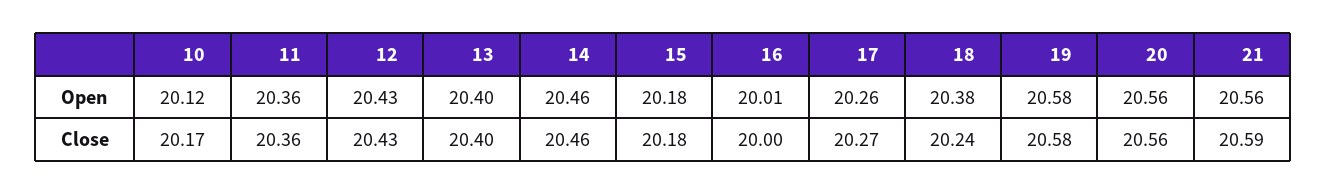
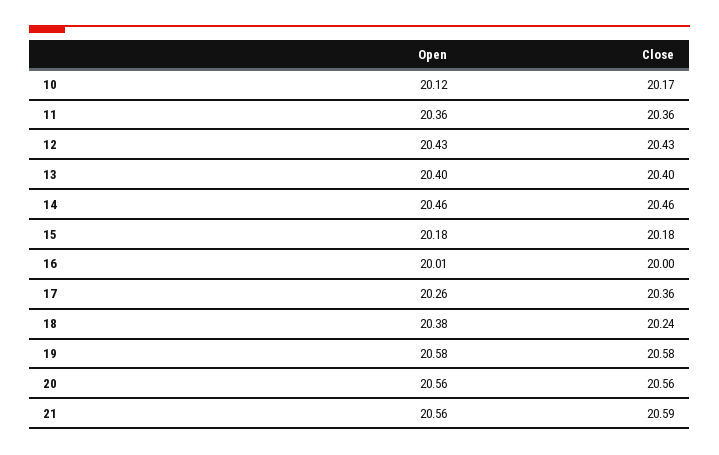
  {
    "10": {
      "Open": 20.12,
      "Close": 20.17
    },
    "11": {
      "Open": 20.36,
      "Close": 20.36
    },
    "12": {
      "Open": 20.43,
      "Close": 20.43
    },
    "13": {
      "Open": 20.4,
      "Close": 20.4
    },
    "14": {
      "Open": 20.46,
      "Close": 20.46
    },
    "15": {
      "Open": 20.18,
      "Close": 20.18
    },
    "16": {
      "Open": 20.01,
      "Close": 20
    },
    "17": {
      "Open": 20.26,
-     "Close": 20.27
+     "Close": 20.36
    },
    "18": {
      "Open": 20.38,
      "Close": 20.24
    },
    "19": {
      "Open": 20.58,
      "Close": 20.58
    },
    "20": {
      "Open": 20.56,
      "Close": 20.56
    },
    "21": {
      "Open": 20.56,
      "Close": 20.59
    }
  }

